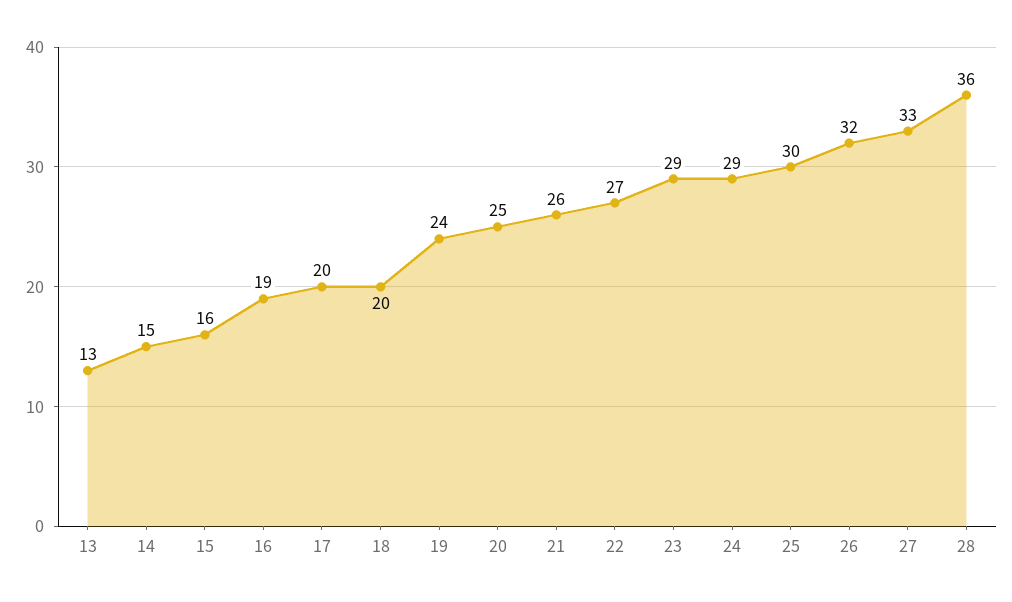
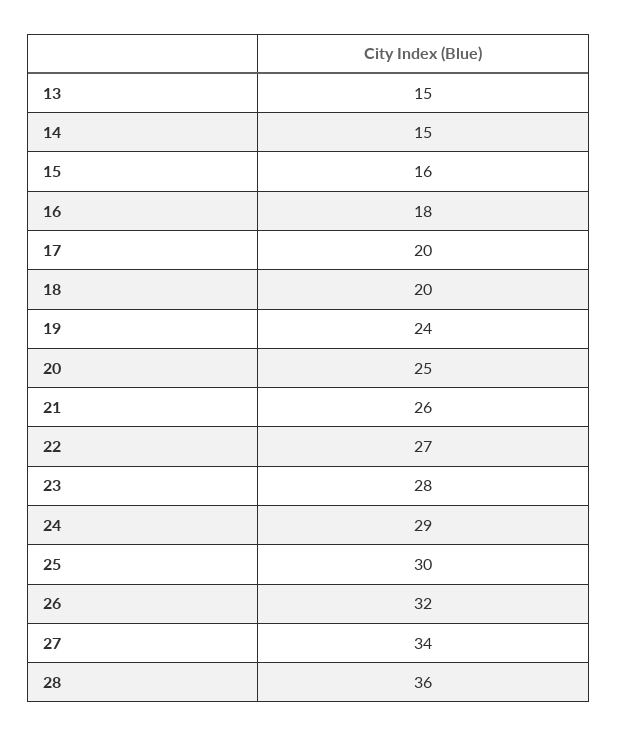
  {
-   "13": 13,
+   "13": 15,
    "14": 15,
    "15": 16,
-   "16": 19,
+   "16": 18,
    "17": 20,
    "18": 20,
    "19": 24,
    "20": 25,
    "21": 26,
    "22": 27,
-   "23": 29,
+   "23": 28,
    "24": 29,
    "25": 30,
    "26": 32,
-   "27": 33,
+   "27": 34,
    "28": 36
  }

